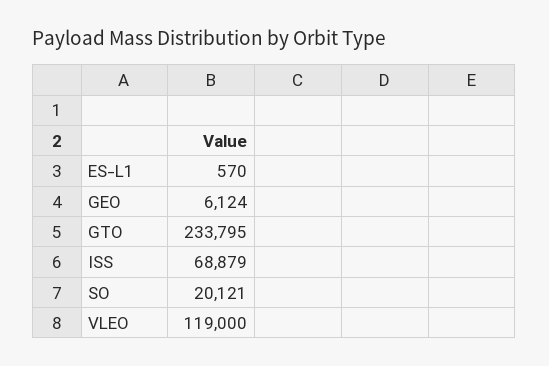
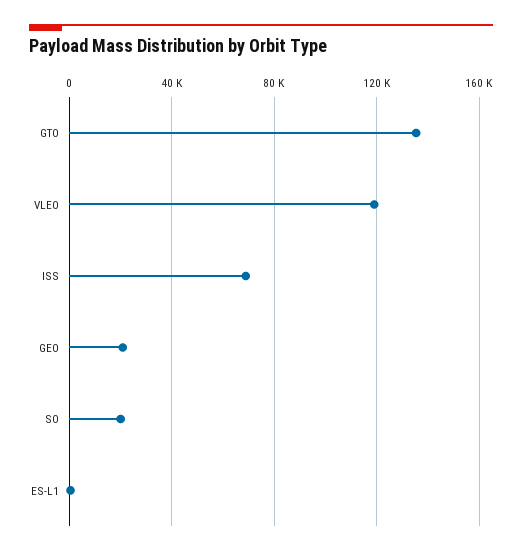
  {
    "ES-L1": 570,
-   "GEO": 6124,
+   "GEO": 20000,
-   "GTO": 233795,
+   "GTO": 135000,
    "ISS": 68879,
    "SO": 20121,
    "VLEO": 119000
  }

